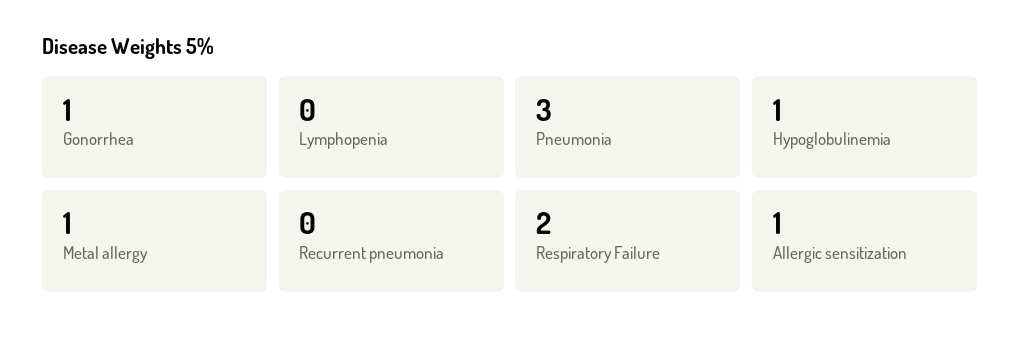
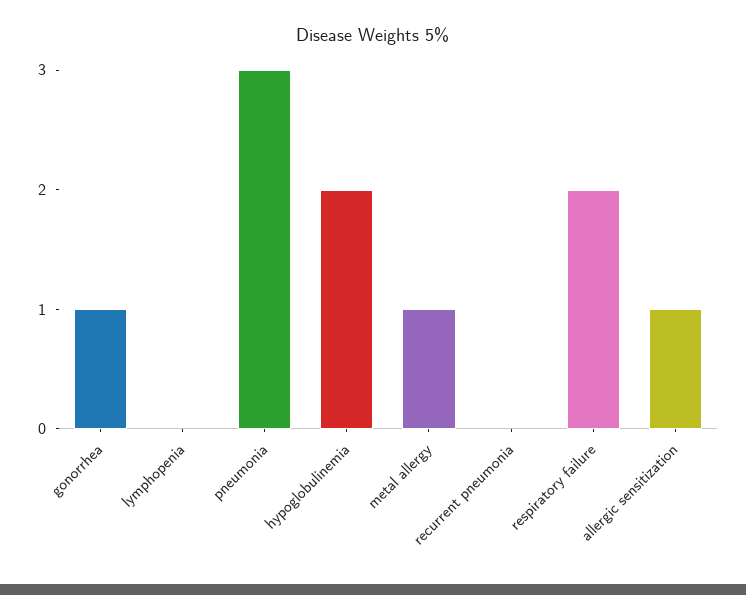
  {
    "Gonorrhea": 1,
    "Lymphopenia": 0,
    "Pneumonia": 3,
-   "Hypoglobulinemia": 1,
+   "Hypoglobulinemia": 2,
    "Metal allergy": 1,
    "Recurrent pneumonia": 0,
    "Respiratory Failure": 2,
    "Allergic sensitization": 1
  }

